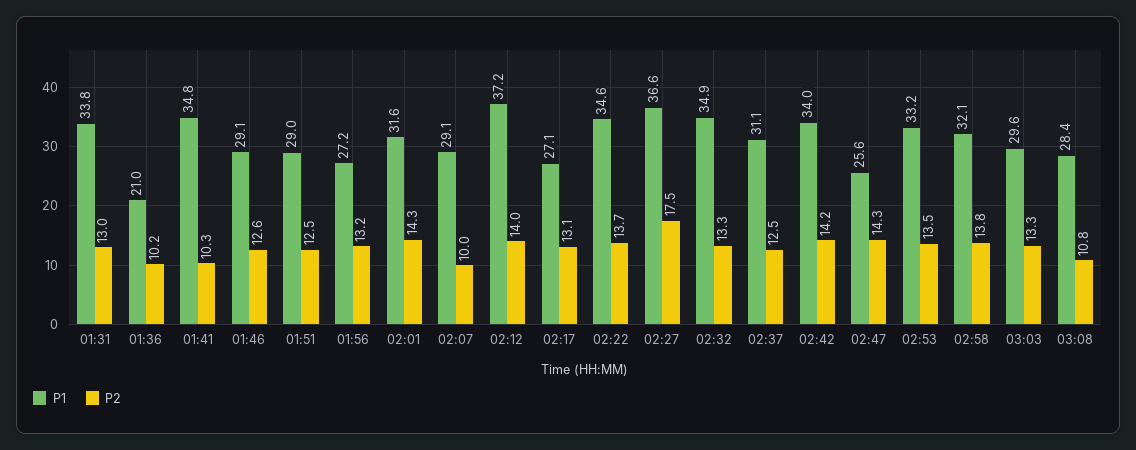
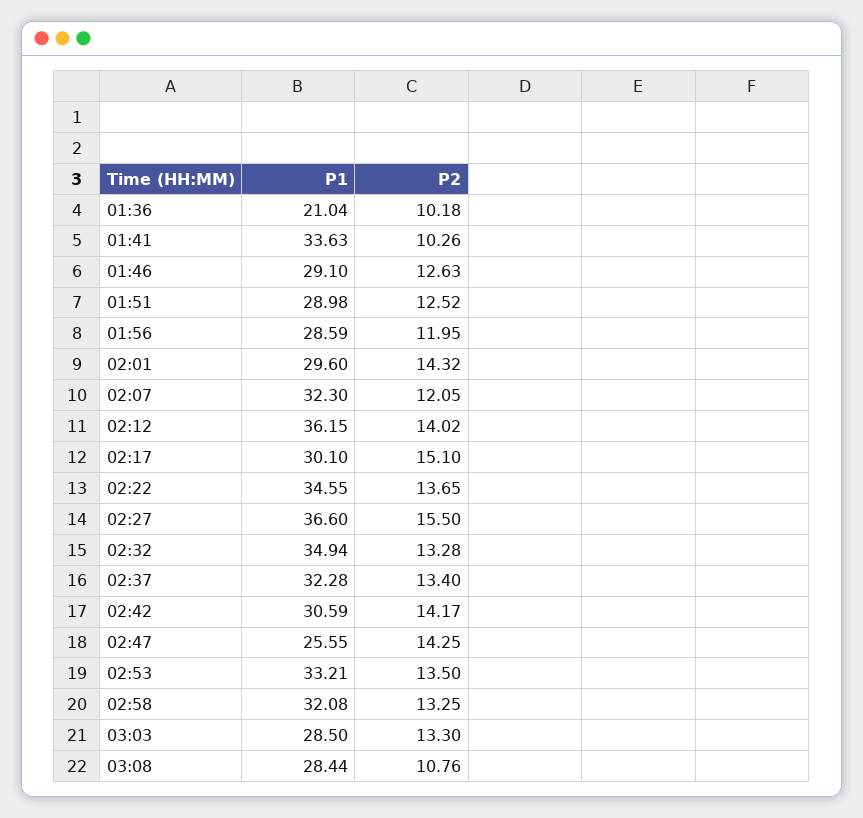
  {
    "P1": {
-     "01:31": 33.8,
      "01:36": 21.04,
-     "01:41": 34.8,
+     "01:41": 33.63,
      "01:46": 29.1,
      "01:51": 28.98,
-     "01:56": 27.2,
+     "01:56": 28.59,
-     "02:01": 31.6,
+     "02:01": 29.6,
-     "02:07": 29.1,
+     "02:07": 32.3,
-     "02:12": 37.2,
+     "02:12": 36.15,
-     "02:17": 27.1,
+     "02:17": 30.1,
      "02:22": 34.55,
      "02:27": 36.6,
      "02:32": 34.94,
-     "02:37": 31.1,
+     "02:37": 32.28,
-     "02:42": 34,
+     "02:42": 30.59,
      "02:47": 25.55,
      "02:53": 33.21,
      "02:58": 32.08,
-     "03:03": 29.6,
+     "03:03": 28.5,
      "03:08": 28.44
    },
    "P2": {
-     "01:31": 13,
      "01:36": 10.18,
      "01:41": 10.26,
      "01:46": 12.63,
      "01:51": 12.52,
-     "01:56": 13.2,
+     "01:56": 11.95,
      "02:01": 14.32,
-     "02:07": 10,
+     "02:07": 12.05,
      "02:12": 14.02,
-     "02:17": 13.1,
+     "02:17": 15.1,
      "02:22": 13.65,
-     "02:27": 17.5,
+     "02:27": 15.5,
      "02:32": 13.28,
-     "02:37": 12.5,
+     "02:37": 13.4,
      "02:42": 14.17,
      "02:47": 14.25,
      "02:53": 13.5,
-     "02:58": 13.8,
+     "02:58": 13.25,
      "03:03": 13.3,
      "03:08": 10.76
    }
  }

